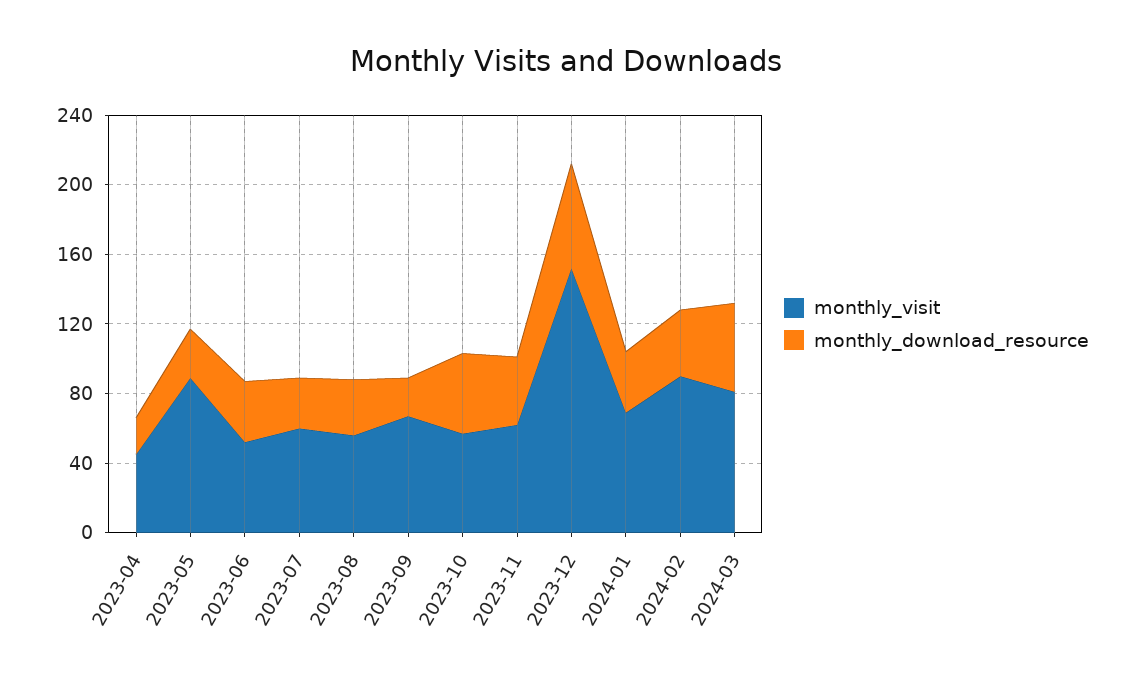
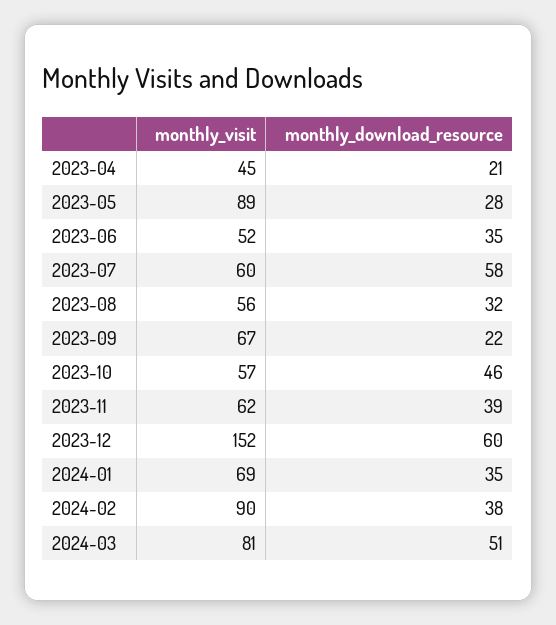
  {
    "monthly_visit": {
      "2023-04": 45,
      "2023-05": 89,
      "2023-06": 52,
      "2023-07": 60,
      "2023-08": 56,
      "2023-09": 67,
      "2023-10": 57,
      "2023-11": 62,
      "2023-12": 152,
      "2024-01": 69,
      "2024-02": 90,
      "2024-03": 81
    },
    "monthly_download_resource": {
      "2023-04": 21,
      "2023-05": 28,
      "2023-06": 35,
-     "2023-07": 30,
+     "2023-07": 58,
      "2023-08": 32,
      "2023-09": 22,
      "2023-10": 46,
      "2023-11": 39,
      "2023-12": 60,
      "2024-01": 35,
      "2024-02": 38,
      "2024-03": 51
    }
  }

